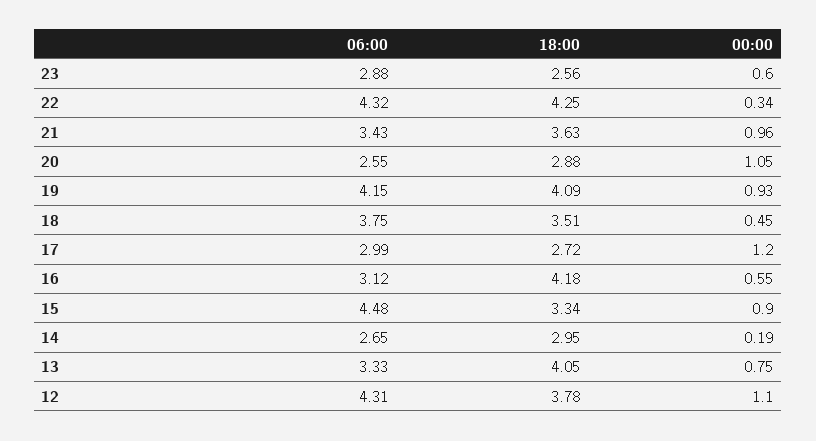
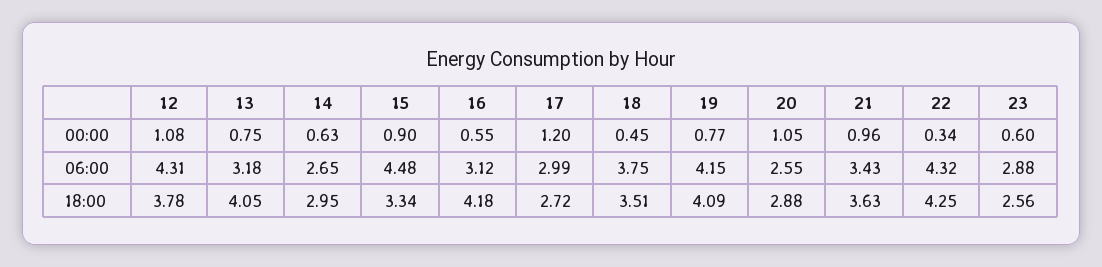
  {
    "06:00": {
      "23": 2.88,
      "22": 4.32,
      "21": 3.43,
      "20": 2.55,
      "19": 4.15,
      "18": 3.75,
      "17": 2.99,
      "16": 3.12,
      "15": 4.48,
      "14": 2.65,
-     "13": 3.33,
+     "13": 3.18,
      "12": 4.31
    },
    "18:00": {
      "23": 2.56,
      "22": 4.25,
      "21": 3.63,
      "20": 2.88,
      "19": 4.09,
      "18": 3.51,
      "17": 2.72,
      "16": 4.18,
      "15": 3.34,
      "14": 2.95,
      "13": 4.05,
      "12": 3.78
    },
    "00:00": {
      "23": 0.6,
      "22": 0.34,
      "21": 0.96,
      "20": 1.05,
-     "19": 0.93,
+     "19": 0.77,
      "18": 0.45,
      "17": 1.2,
      "16": 0.55,
      "15": 0.9,
-     "14": 0.19,
+     "14": 0.63,
      "13": 0.75,
-     "12": 1.1
+     "12": 1.08
    }
  }

